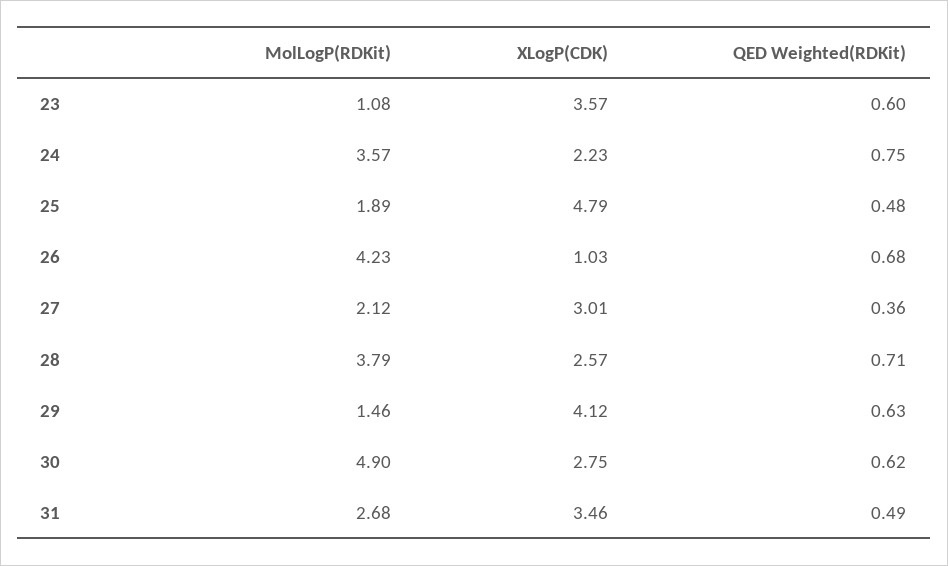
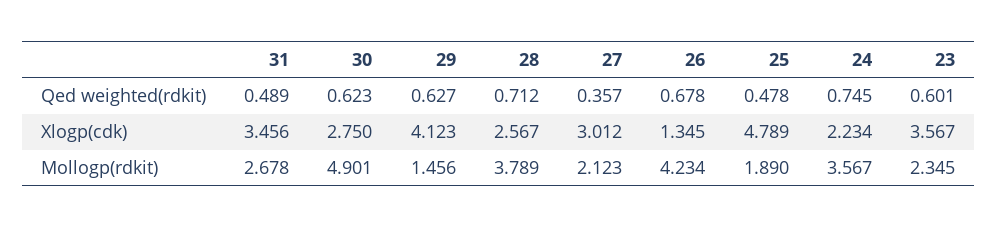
  {
    "MolLogP(RDKit)": {
-     "23": 1.08,
+     "23": 2.345,
      "24": 3.567,
      "25": 1.89,
      "26": 4.234,
      "27": 2.123,
      "28": 3.789,
      "29": 1.456,
      "30": 4.901,
      "31": 2.678
    },
    "XLogP(CDK)": {
      "23": 3.567,
      "24": 2.234,
      "25": 4.789,
-     "26": 1.03,
+     "26": 1.345,
      "27": 3.012,
      "28": 2.567,
      "29": 4.123,
      "30": 2.75,
      "31": 3.456
    },
    "QED Weighted(RDKit)": {
      "23": 0.601,
      "24": 0.745,
      "25": 0.478,
      "26": 0.678,
      "27": 0.357,
      "28": 0.712,
      "29": 0.627,
      "30": 0.623,
      "31": 0.489
    }
  }

